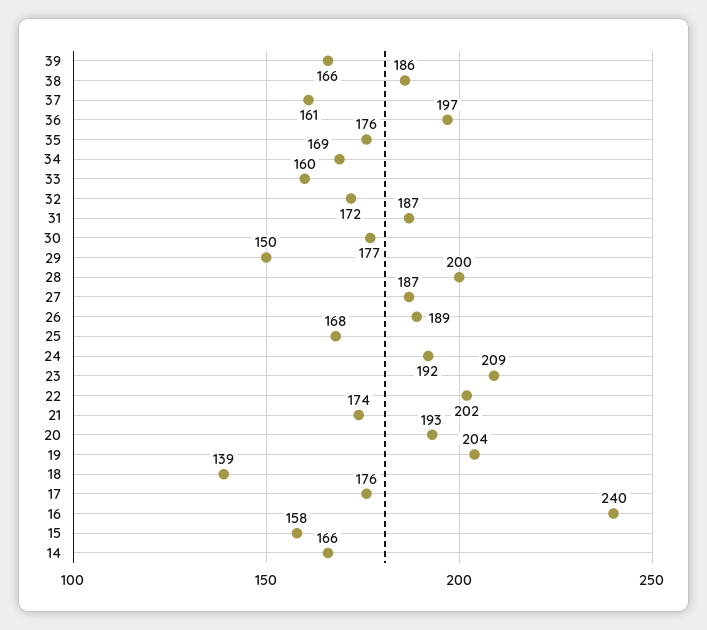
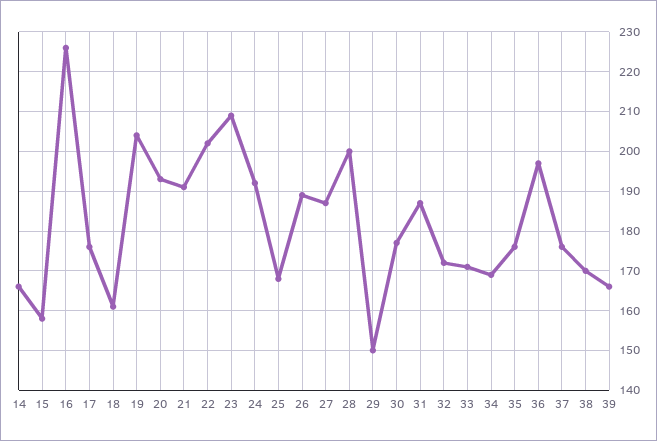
  {
    "39": 166,
-   "38": 186,
+   "38": 170,
-   "37": 161,
+   "37": 175,
    "36": 197,
    "35": 176,
    "34": 169,
-   "33": 160,
+   "33": 170,
    "32": 172,
    "31": 187,
    "30": 177,
    "29": 150,
    "28": 200,
    "27": 187,
    "26": 189,
    "25": 168,
    "24": 192,
    "23": 209,
    "22": 202,
-   "21": 174,
+   "21": 190,
    "20": 193,
    "19": 204,
-   "18": 139,
+   "18": 160,
    "17": 176,
-   "16": 240,
+   "16": 225,
    "15": 158,
    "14": 166
  }

